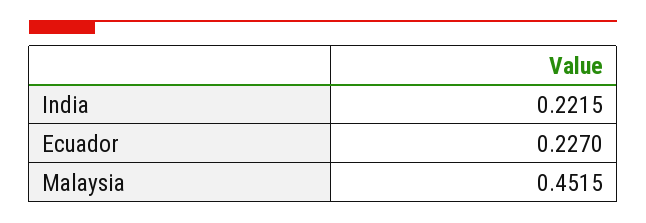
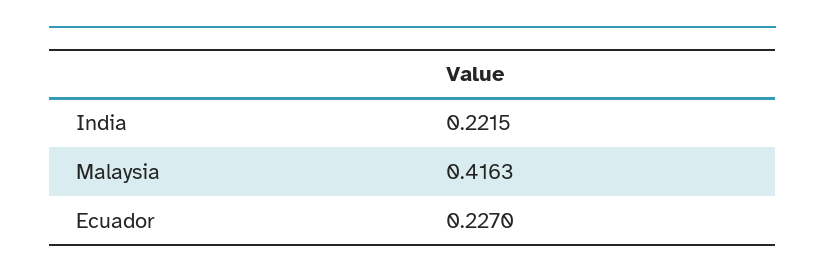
  {
    "India": 0.2215,
    "Ecuador": 0.227,
-   "Malaysia": 0.4515
+   "Malaysia": 0.4163
  }

